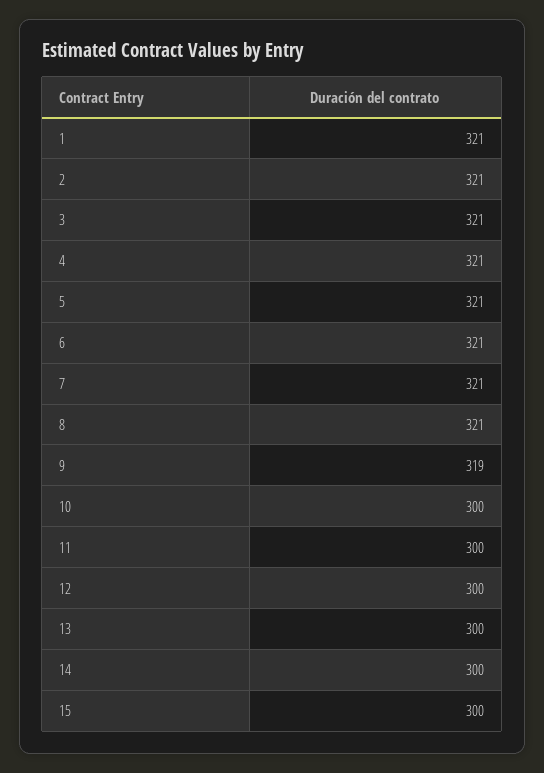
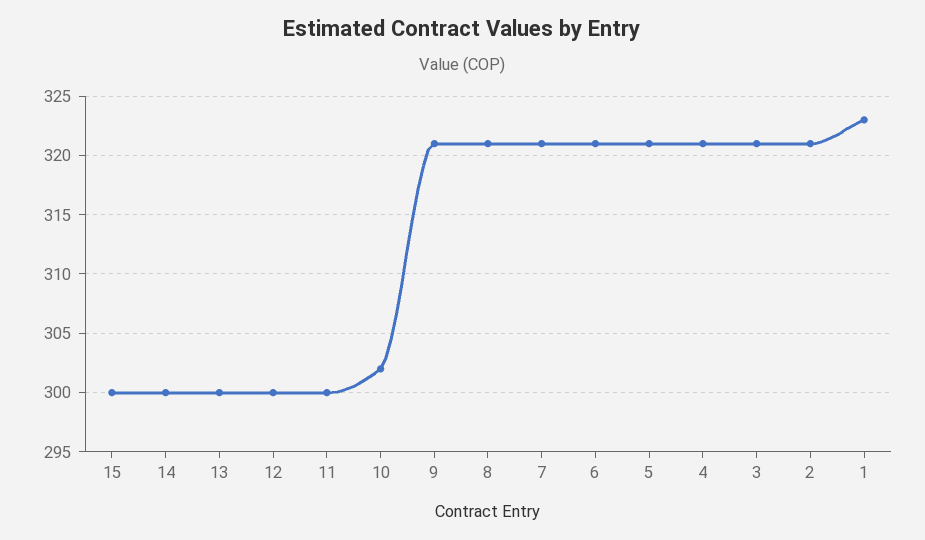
  {
-   "1": 321,
+   "1": 323,
    "2": 321,
    "3": 321,
    "4": 321,
    "5": 321,
    "6": 321,
    "7": 321,
    "8": 321,
-   "9": 319,
+   "9": 321,
-   "10": 300,
+   "10": 302,
    "11": 300,
    "12": 300,
    "13": 300,
    "14": 300,
    "15": 300
  }

